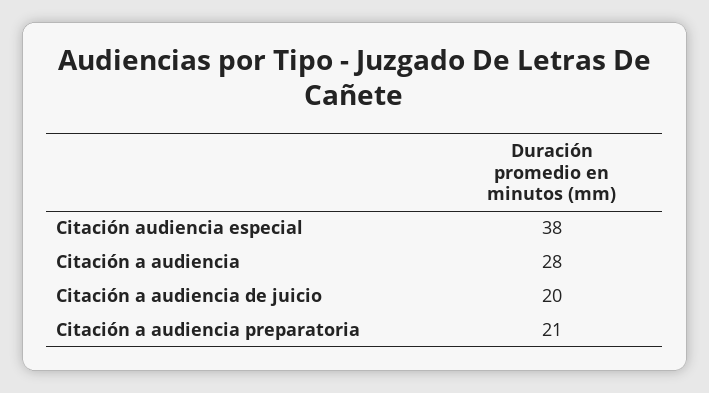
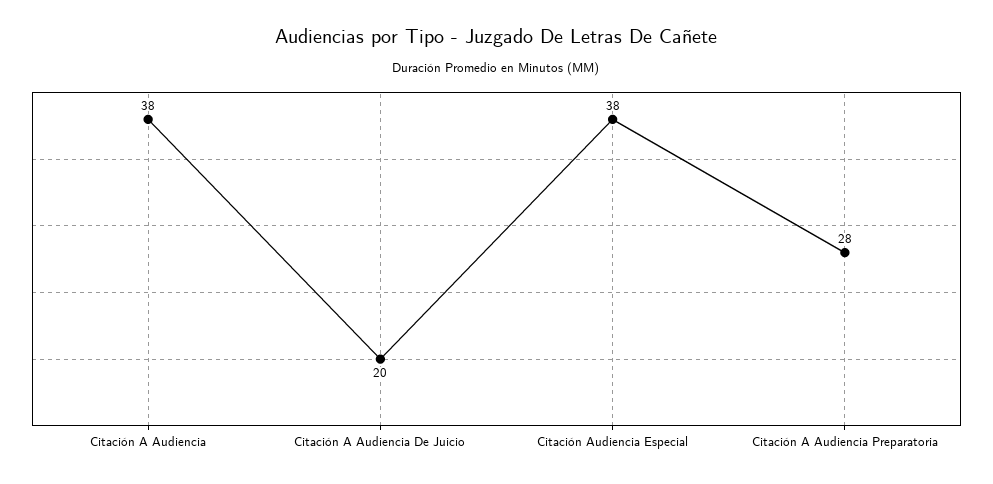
  {
    "Citación audiencia especial": 38,
-   "Citación a audiencia": 28,
+   "Citación a audiencia": 38,
    "Citación a audiencia de juicio": 20,
-   "Citación a audiencia preparatoria": 21
+   "Citación a audiencia preparatoria": 28
  }

